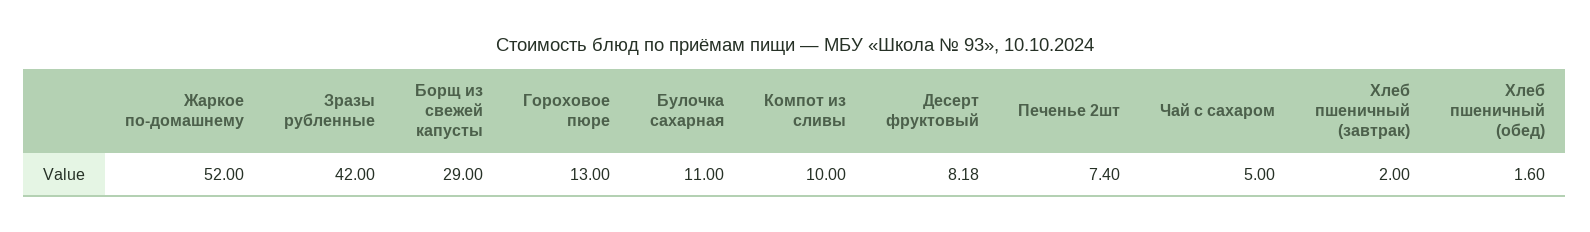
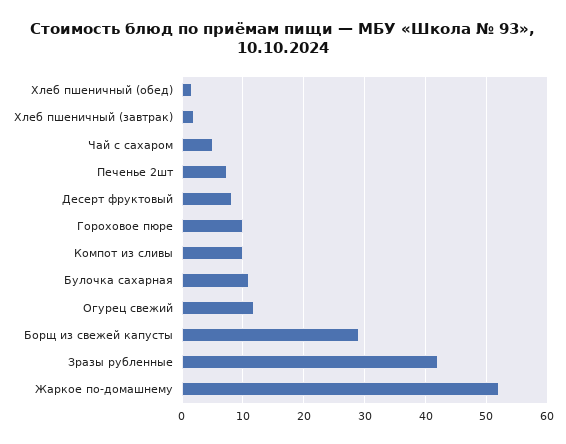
  {
    "Жаркое по-домашнему": 52,
    "Зразы рубленные": 42,
    "Борщ из свежей капусты": 29,
-   "Гороховое пюре": 13,
+   "Гороховое пюре": 10,
    "Булочка сахарная": 11,
    "Компот из сливы": 10,
    "Десерт фруктовый": 8.18,
    "Печенье 2шт": 7.4,
    "Чай с сахаром": 5,
    "Хлеб пшеничный (завтрак)": 2,
-   "Хлеб пшеничный (обед)": 1.6
+   "Хлеб пшеничный (обед)": 1.6,
+   "Огурец свежий": 12
  }

